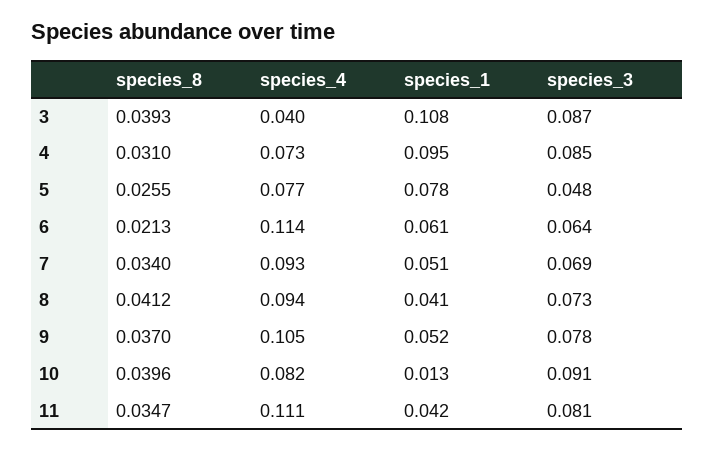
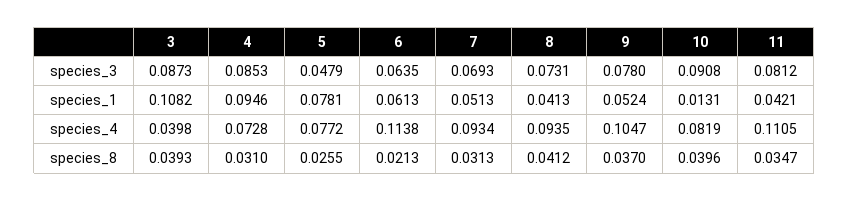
  {
    "species_8": {
      "3": 0.0393,
      "4": 0.031,
      "5": 0.0255,
      "6": 0.0213,
-     "7": 0.034,
+     "7": 0.0313,
      "8": 0.0412,
      "9": 0.037,
      "10": 0.0396,
      "11": 0.0347
    },
    "species_4": {
      "3": 0.0398,
      "4": 0.0728,
      "5": 0.0772,
      "6": 0.1138,
      "7": 0.0934,
      "8": 0.0935,
      "9": 0.1047,
      "10": 0.0819,
      "11": 0.1105
    },
    "species_1": {
      "3": 0.1082,
      "4": 0.0946,
      "5": 0.0781,
      "6": 0.0613,
      "7": 0.0513,
      "8": 0.0413,
      "9": 0.0524,
      "10": 0.0131,
      "11": 0.0421
    },
    "species_3": {
      "3": 0.0873,
      "4": 0.0853,
      "5": 0.0479,
      "6": 0.0635,
      "7": 0.0693,
      "8": 0.0731,
      "9": 0.078,
      "10": 0.0908,
      "11": 0.0812
    }
  }

